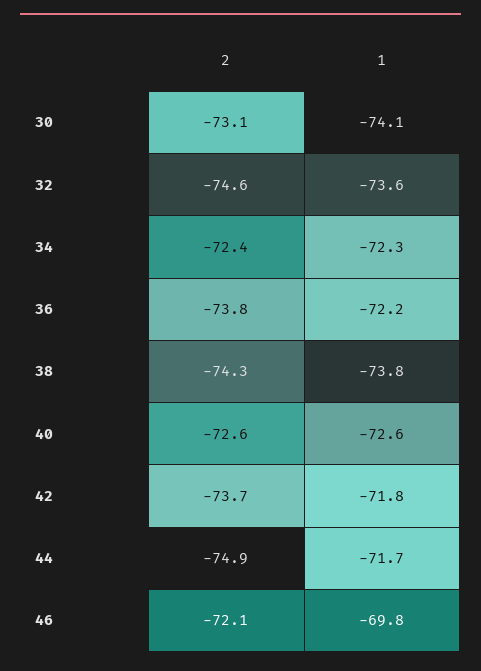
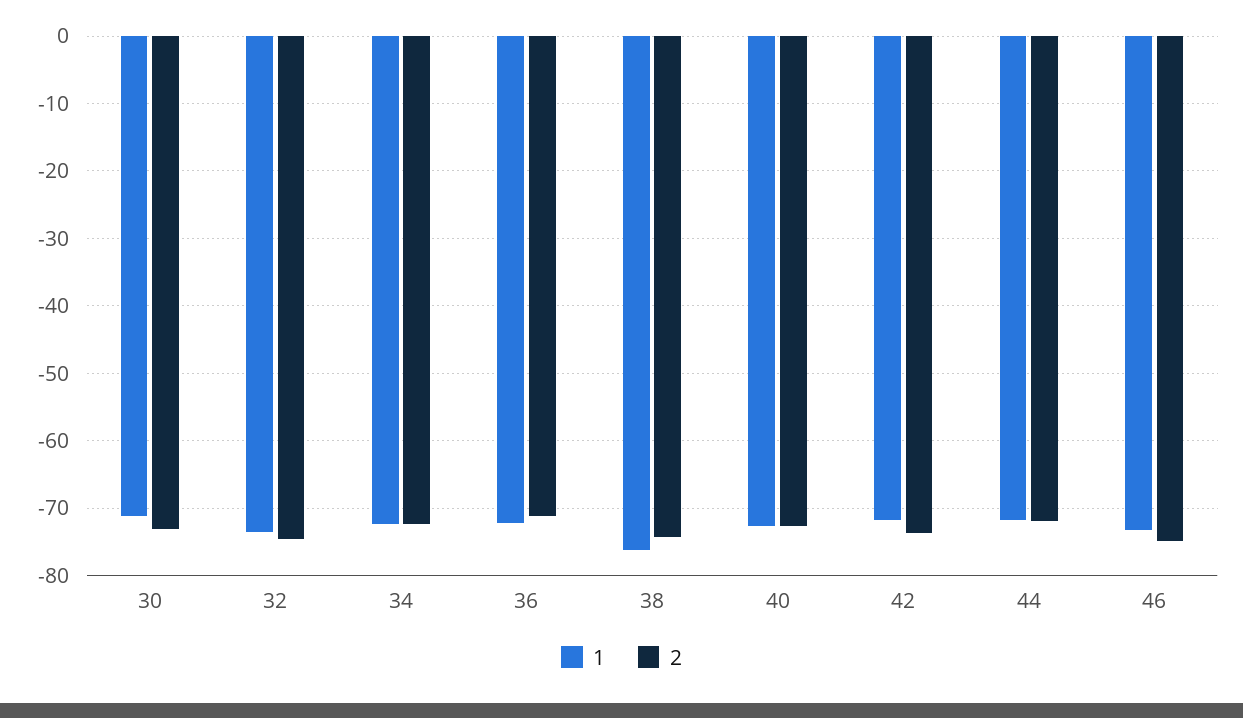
  {
    "2": {
      "30": -73.1,
      "32": -74.6,
      "34": -72.4,
-     "36": -73.8,
+     "36": -71,
      "38": -74.3,
      "40": -72.6,
      "42": -73.7,
-     "44": -74.9,
+     "44": -72,
-     "46": -72.1
+     "46": -75
    },
    "1": {
-     "30": -74.1,
+     "30": -71,
      "32": -73.6,
      "34": -72.3,
      "36": -72.2,
-     "38": -73.8,
+     "38": -76,
      "40": -72.6,
      "42": -71.8,
      "44": -71.7,
-     "46": -69.8
+     "46": -73
    }
  }

